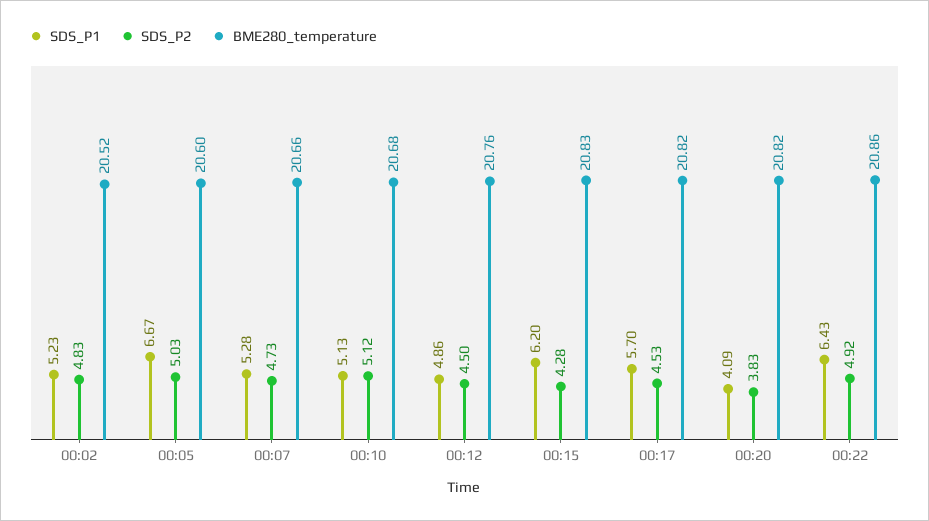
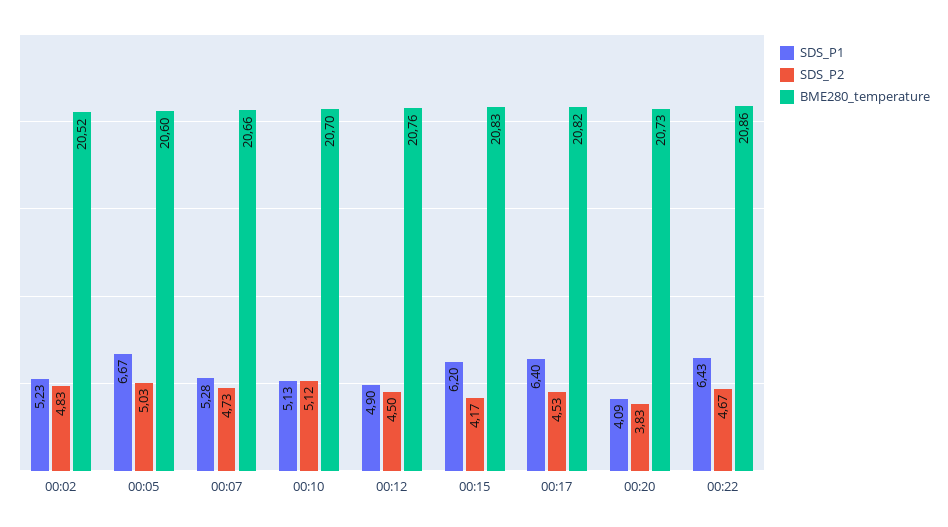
  {
    "SDS_P1": {
      "00:02": 5.23,
      "00:05": 6.67,
      "00:07": 5.28,
      "00:10": 5.13,
-     "00:12": 4.86,
+     "00:12": 4.9,
      "00:15": 6.2,
-     "00:17": 5.7,
+     "00:17": 6.4,
      "00:20": 4.09,
      "00:22": 6.43
    },
    "SDS_P2": {
      "00:02": 4.83,
      "00:05": 5.03,
      "00:07": 4.73,
      "00:10": 5.12,
      "00:12": 4.5,
-     "00:15": 4.28,
+     "00:15": 4.17,
      "00:17": 4.53,
      "00:20": 3.83,
-     "00:22": 4.92
+     "00:22": 4.67
    },
    "BME280_temperature": {
      "00:02": 20.52,
      "00:05": 20.6,
      "00:07": 20.66,
-     "00:10": 20.68,
+     "00:10": 20.7,
      "00:12": 20.76,
      "00:15": 20.83,
      "00:17": 20.82,
-     "00:20": 20.82,
+     "00:20": 20.73,
      "00:22": 20.86
    }
  }

